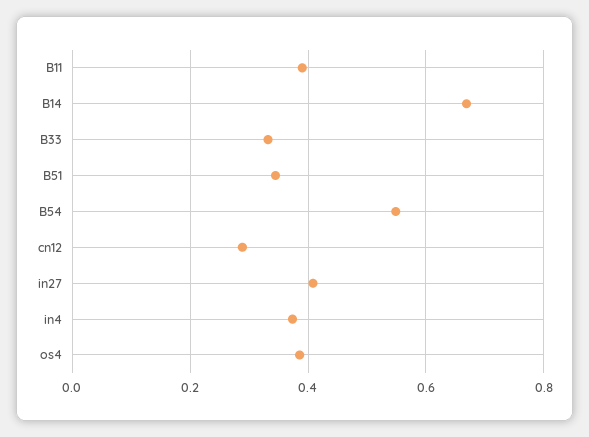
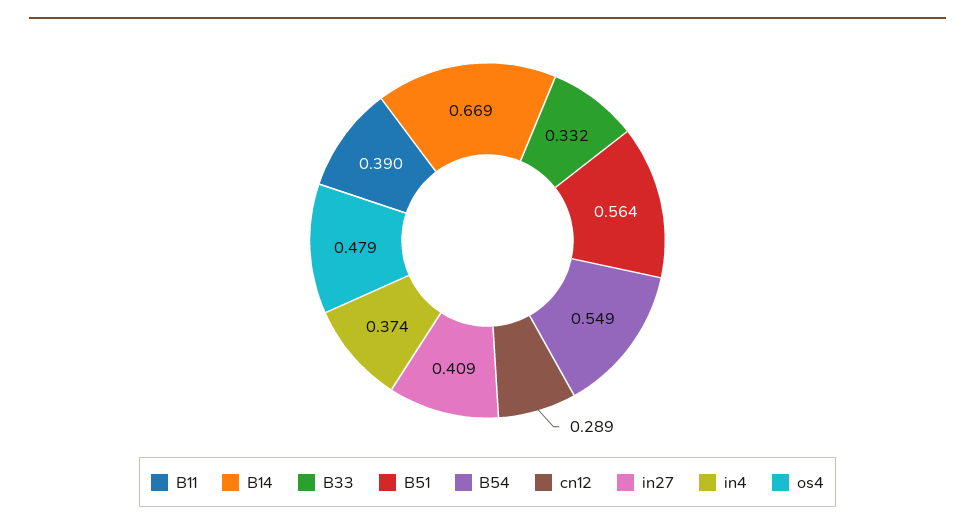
  {
    "B11": 0.39,
    "B14": 0.669,
    "B33": 0.332,
-   "B51": 0.34,
+   "B51": 0.564,
    "B54": 0.549,
    "cn12": 0.289,
    "in27": 0.409,
    "in4": 0.374,
-   "os4": 0.38
+   "os4": 0.479
  }

